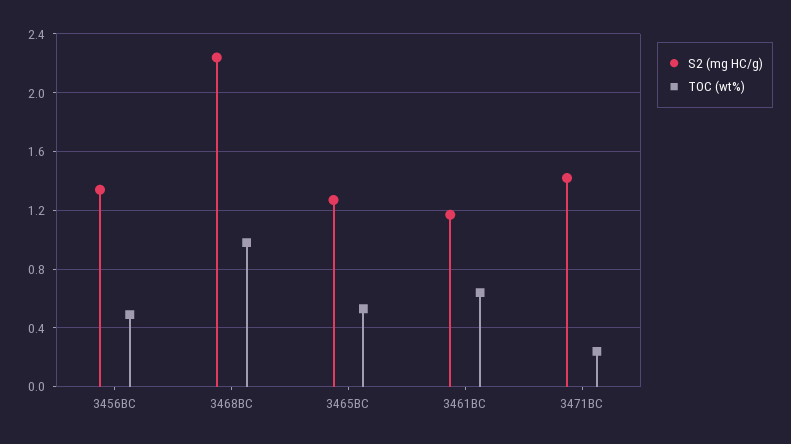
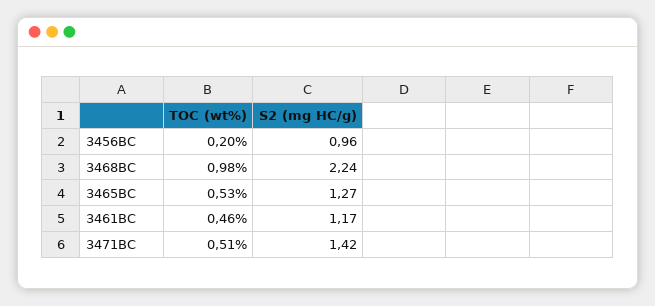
  {
    "S2 (mg HC/g)": {
-     "3456BC": 1.35,
+     "3456BC": 0.96,
      "3468BC": 2.24,
      "3465BC": 1.27,
      "3461BC": 1.17,
      "3471BC": 1.42
    },
    "TOC (wt%)": {
-     "3456BC": 0.5,
+     "3456BC": 0.2,
      "3468BC": 0.98,
      "3465BC": 0.53,
-     "3461BC": 0.65,
+     "3461BC": 0.46,
-     "3471BC": 0.25
+     "3471BC": 0.51
    }
  }

